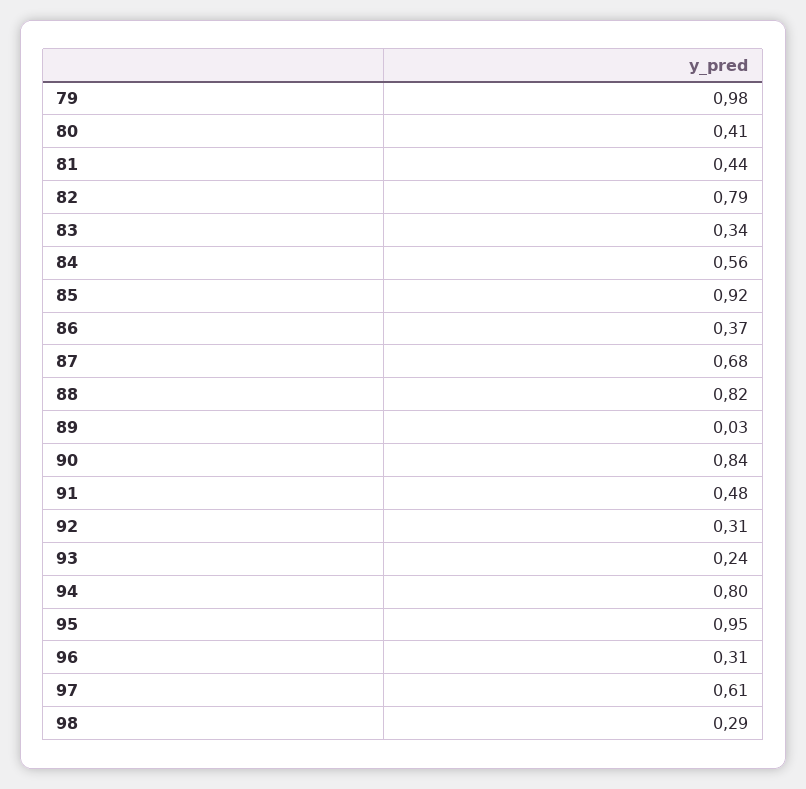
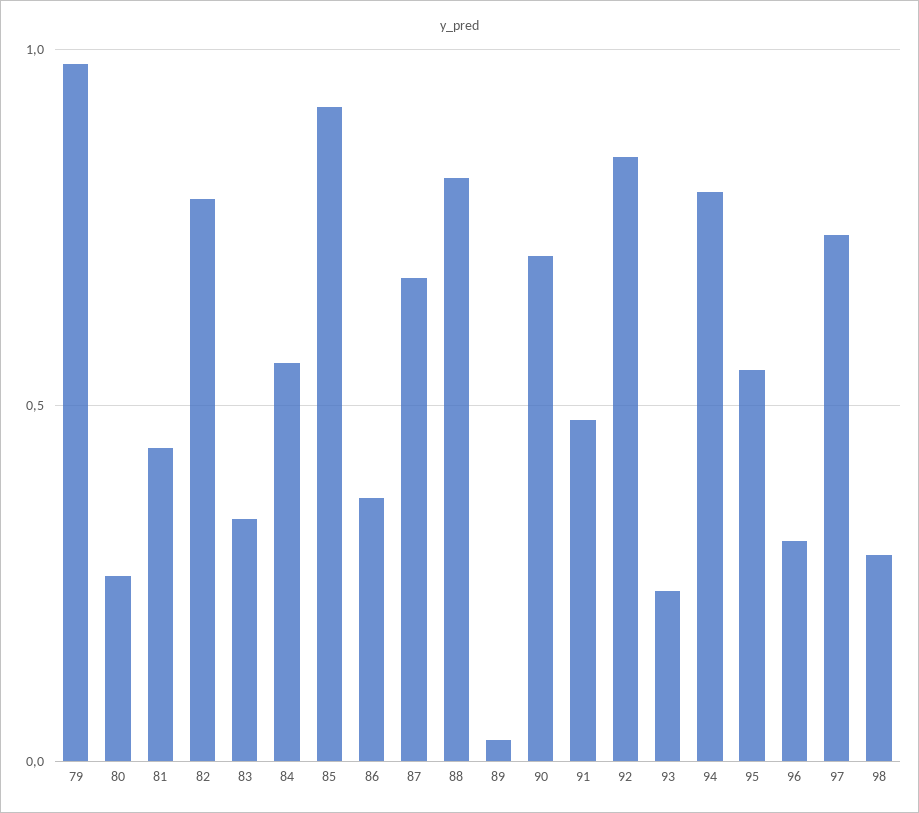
  {
    "79": 0.98,
-   "80": 0.41,
+   "80": 0.25,
    "81": 0.44,
    "82": 0.79,
    "83": 0.34,
    "84": 0.56,
    "85": 0.92,
    "86": 0.37,
    "87": 0.68,
    "88": 0.82,
    "89": 0.03,
-   "90": 0.84,
+   "90": 0.7,
    "91": 0.48,
-   "92": 0.31,
+   "92": 0.85,
    "93": 0.24,
    "94": 0.8,
-   "95": 0.95,
+   "95": 0.55,
    "96": 0.31,
-   "97": 0.61,
+   "97": 0.75,
    "98": 0.29
  }

